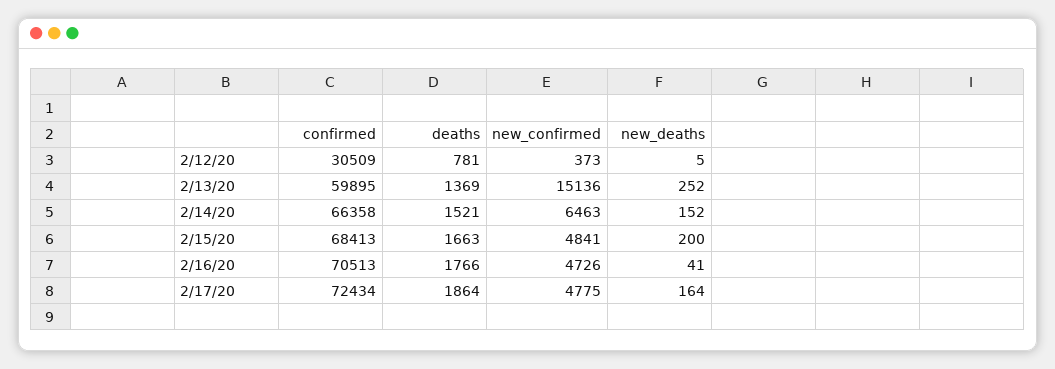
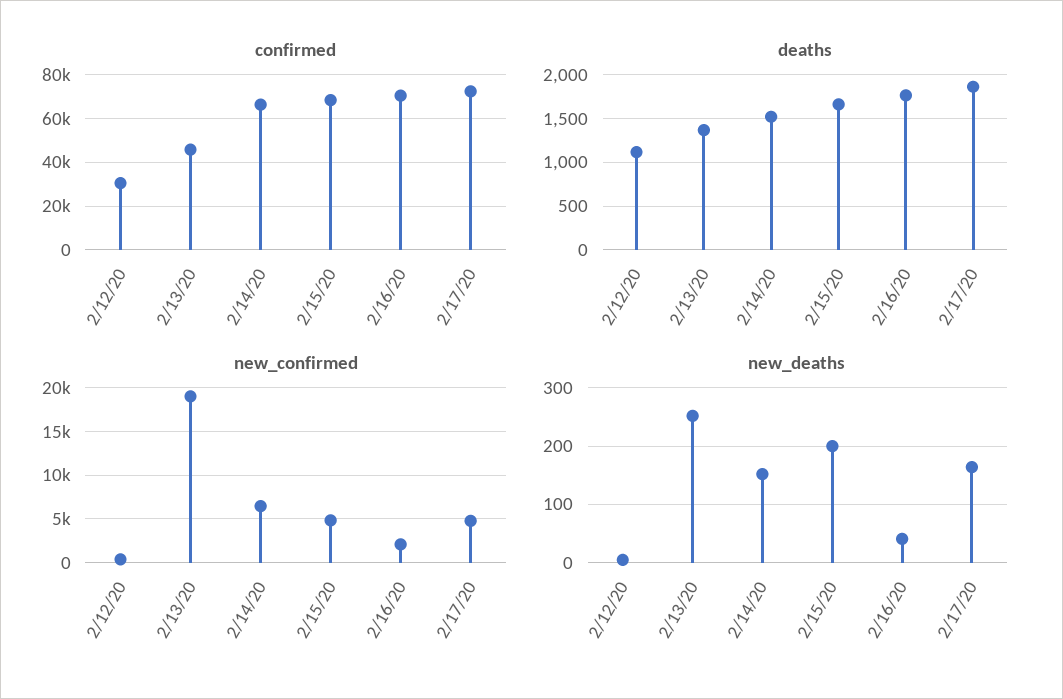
  {
    "confirmed": {
      "2/12/20": 30509,
-     "2/13/20": 59895,
+     "2/13/20": 45000,
      "2/14/20": 66358,
      "2/15/20": 68413,
      "2/16/20": 70513,
      "2/17/20": 72434
    },
    "deaths": {
-     "2/12/20": 781,
+     "2/12/20": 1100,
      "2/13/20": 1369,
      "2/14/20": 1521,
      "2/15/20": 1663,
      "2/16/20": 1766,
      "2/17/20": 1864
    },
    "new_confirmed": {
      "2/12/20": 373,
-     "2/13/20": 15136,
+     "2/13/20": 19000,
      "2/14/20": 6463,
      "2/15/20": 4841,
-     "2/16/20": 4726,
+     "2/16/20": 2000,
      "2/17/20": 4775
    },
    "new_deaths": {
      "2/12/20": 5,
      "2/13/20": 252,
      "2/14/20": 152,
      "2/15/20": 200,
      "2/16/20": 41,
      "2/17/20": 164
    }
  }

